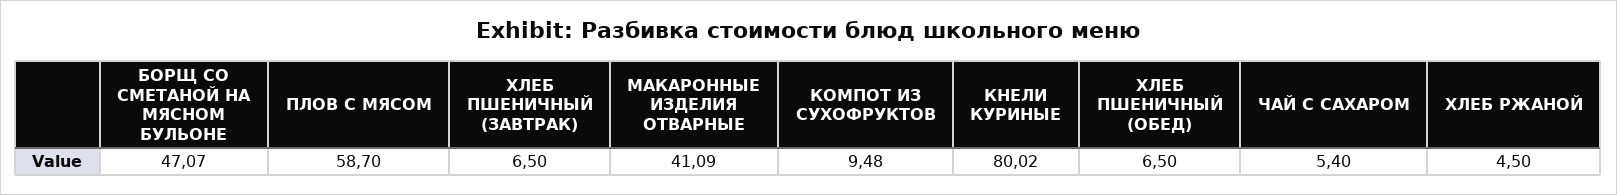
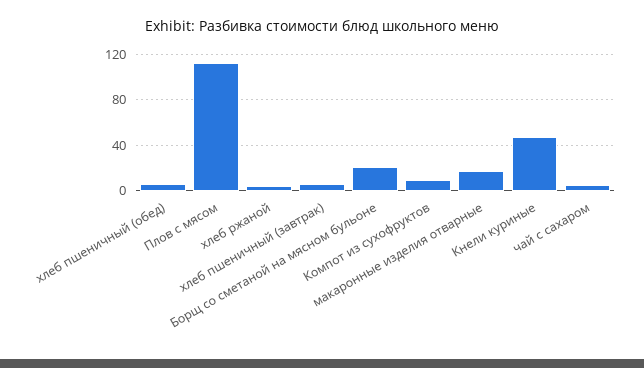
  {
-   "БОРЩ СО СМЕТАНОЙ НА МЯСНОМ БУЛЬОНЕ": 47.07,
+   "БОРЩ СО СМЕТАНОЙ НА МЯСНОМ БУЛЬОНЕ": 20,
-   "ПЛОВ С МЯСОМ": 58.7,
+   "ПЛОВ С МЯСОМ": 110,
    "ХЛЕБ ПШЕНИЧНЫЙ (ЗАВТРАК)": 6.5,
-   "МАКАРОННЫЕ ИЗДЕЛИЯ ОТВАРНЫЕ": 41.09,
+   "МАКАРОННЫЕ ИЗДЕЛИЯ ОТВАРНЫЕ": 20,
    "КОМПОТ ИЗ СУХОФРУКТОВ": 9.48,
-   "КНЕЛИ КУРИНЫЕ": 80.02,
+   "КНЕЛИ КУРИНЫЕ": 50,
    "ХЛЕБ ПШЕНИЧНЫЙ (ОБЕД)": 6.5,
    "ЧАЙ С САХАРОМ": 5.4,
    "ХЛЕБ РЖАНОЙ": 4.5
  }

